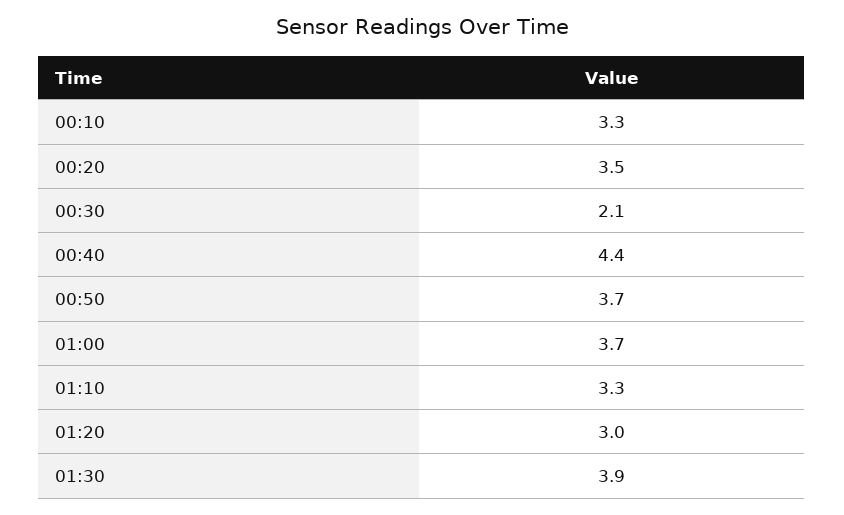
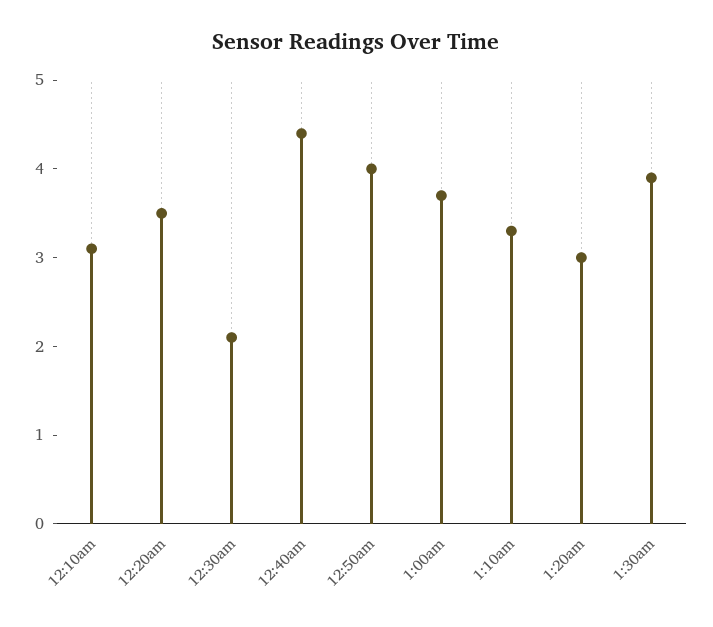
  {
-   "00:10": 3.3,
+   "00:10": 3.1,
    "00:20": 3.5,
    "00:30": 2.1,
    "00:40": 4.4,
-   "00:50": 3.7,
+   "00:50": 4,
    "01:00": 3.7,
    "01:10": 3.3,
    "01:20": 3,
    "01:30": 3.9
  }

